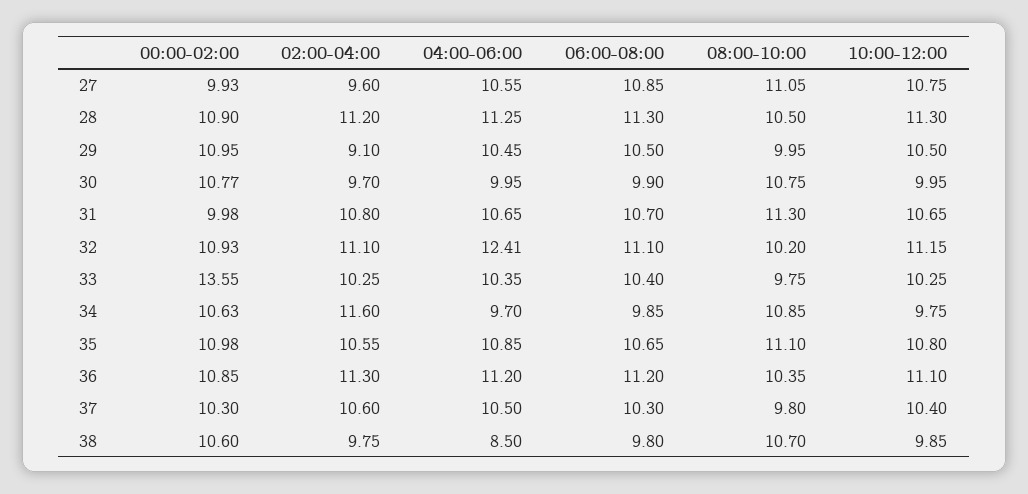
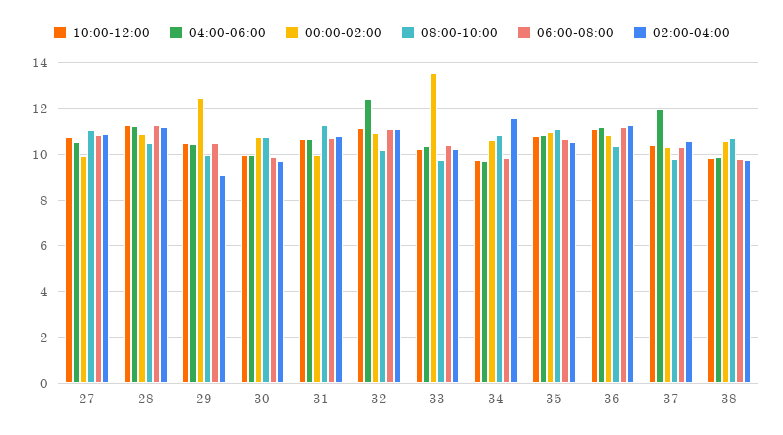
  {
    "00:00-02:00": {
      "27": 9.93,
      "28": 10.9,
-     "29": 10.95,
+     "29": 12.5,
      "30": 10.77,
      "31": 9.98,
      "32": 10.93,
      "33": 13.55,
      "34": 10.63,
      "35": 10.98,
      "36": 10.85,
      "37": 10.3,
      "38": 10.6
    },
    "02:00-04:00": {
-     "27": 9.6,
+     "27": 11,
      "28": 11.2,
      "29": 9.1,
      "30": 9.7,
      "31": 10.8,
      "32": 11.1,
      "33": 10.25,
      "34": 11.6,
      "35": 10.55,
      "36": 11.3,
      "37": 10.6,
      "38": 9.75
    },
    "04:00-06:00": {
      "27": 10.55,
      "28": 11.25,
      "29": 10.45,
      "30": 9.95,
      "31": 10.65,
      "32": 12.41,
      "33": 10.35,
      "34": 9.7,
      "35": 10.85,
      "36": 11.2,
-     "37": 10.5,
+     "37": 12,
-     "38": 8.5
+     "38": 10
    },
    "06:00-08:00": {
      "27": 10.85,
      "28": 11.3,
      "29": 10.5,
      "30": 9.9,
      "31": 10.7,
      "32": 11.1,
      "33": 10.4,
      "34": 9.85,
      "35": 10.65,
      "36": 11.2,
      "37": 10.3,
      "38": 9.8
    },
    "08:00-10:00": {
      "27": 11.05,
      "28": 10.5,
      "29": 9.95,
      "30": 10.75,
      "31": 11.3,
      "32": 10.2,
      "33": 9.75,
      "34": 10.85,
      "35": 11.1,
      "36": 10.35,
      "37": 9.8,
      "38": 10.7
    },
    "10:00-12:00": {
      "27": 10.75,
      "28": 11.3,
      "29": 10.5,
      "30": 9.95,
      "31": 10.65,
      "32": 11.15,
      "33": 10.25,
      "34": 9.75,
      "35": 10.8,
      "36": 11.1,
      "37": 10.4,
      "38": 9.85
    }
  }

